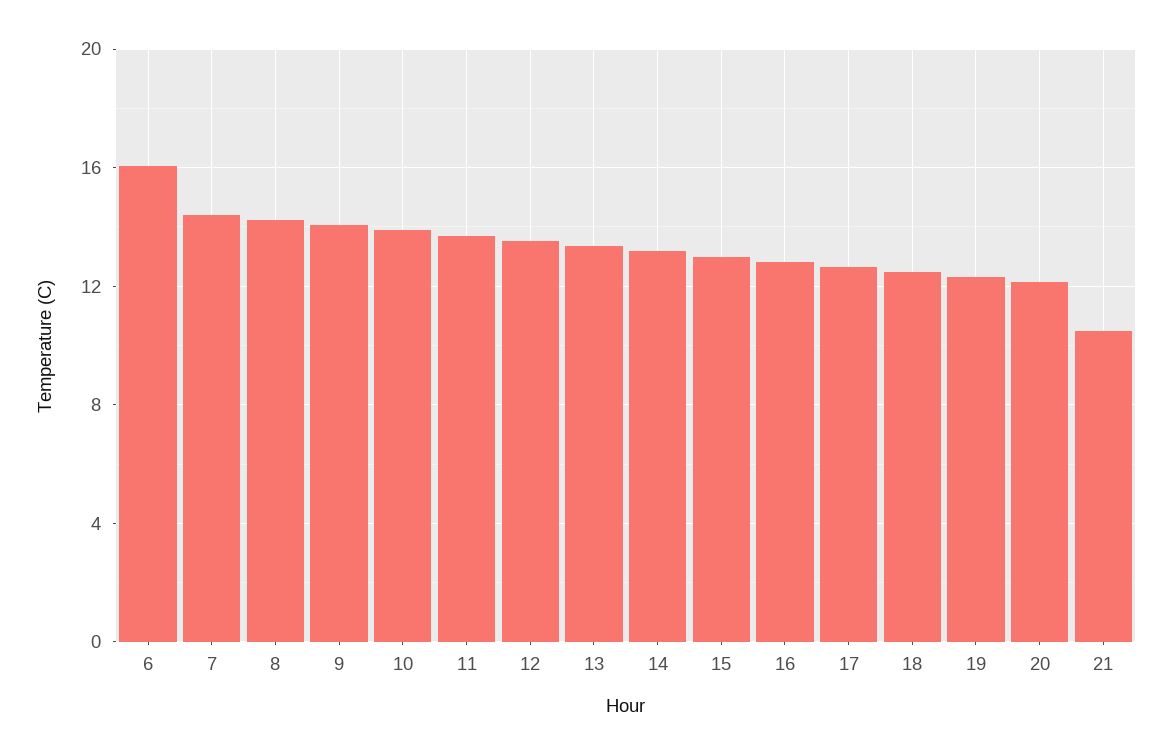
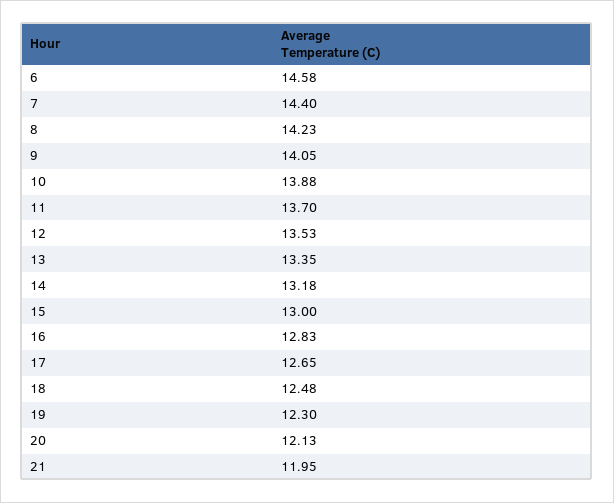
  {
-   "6": 16,
+   "6": 14.58,
    "7": 14.4,
    "8": 14.23,
    "9": 14.05,
    "10": 13.88,
    "11": 13.7,
    "12": 13.53,
    "13": 13.35,
    "14": 13.18,
    "15": 13,
    "16": 12.83,
    "17": 12.65,
    "18": 12.48,
    "19": 12.3,
    "20": 12.13,
-   "21": 10.5
+   "21": 11.95
  }

